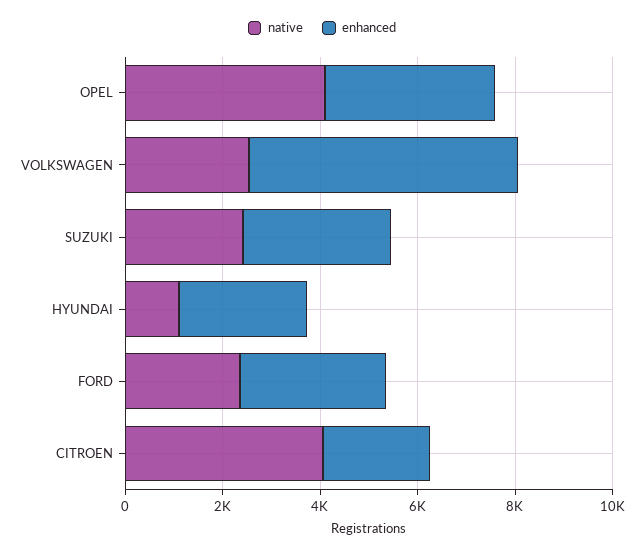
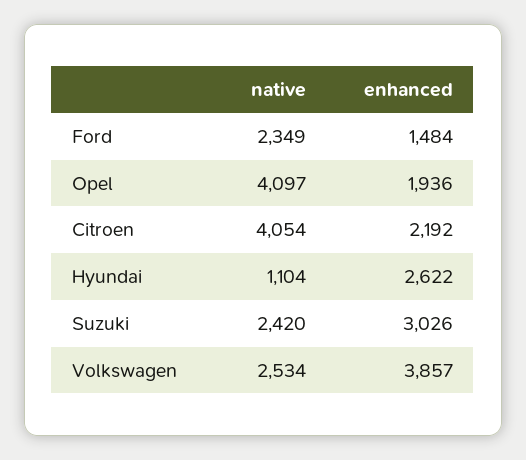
  {
    "native": {
      "OPEL": 4097,
      "VOLKSWAGEN": 2534,
      "SUZUKI": 2420,
      "HYUNDAI": 1104,
      "FORD": 2349,
      "CITROEN": 4054
    },
    "enhanced": {
-     "OPEL": 3500,
+     "OPEL": 1936,
-     "VOLKSWAGEN": 5500,
+     "VOLKSWAGEN": 3857,
      "SUZUKI": 3026,
      "HYUNDAI": 2622,
-     "FORD": 3000,
+     "FORD": 1484,
      "CITROEN": 2192
    }
  }

